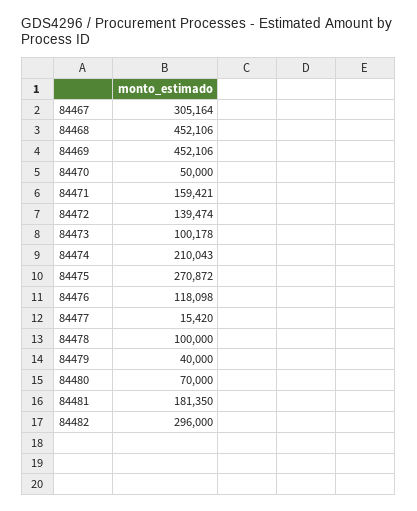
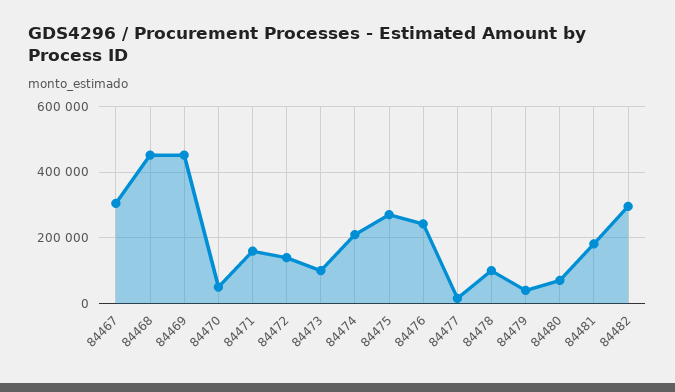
  {
    "84467": 305164,
    "84468": 452106,
    "84469": 452106,
    "84470": 50000,
    "84471": 159421,
    "84472": 139474,
    "84473": 100178,
    "84474": 210043,
    "84475": 270872,
-   "84476": 118098,
+   "84476": 240000,
    "84477": 15420,
    "84478": 100000,
    "84479": 40000,
    "84480": 70000,
    "84481": 181350,
    "84482": 296000
  }

